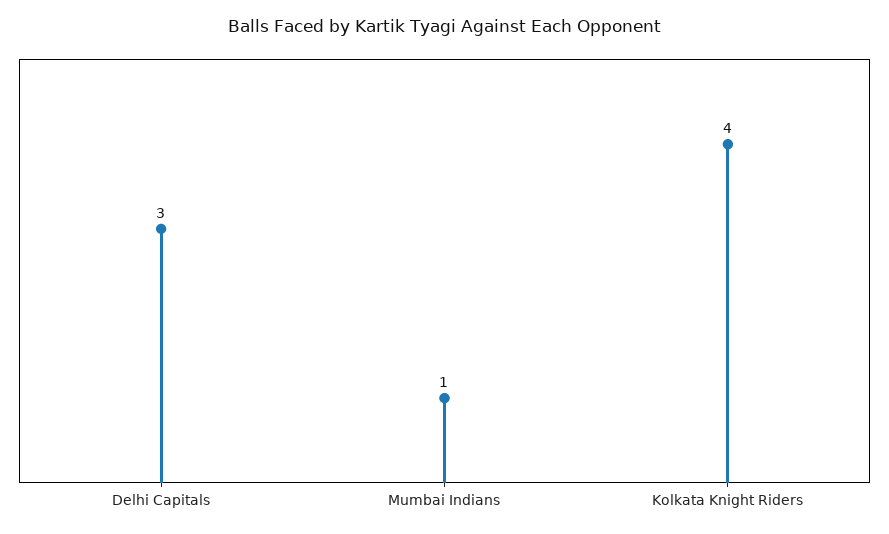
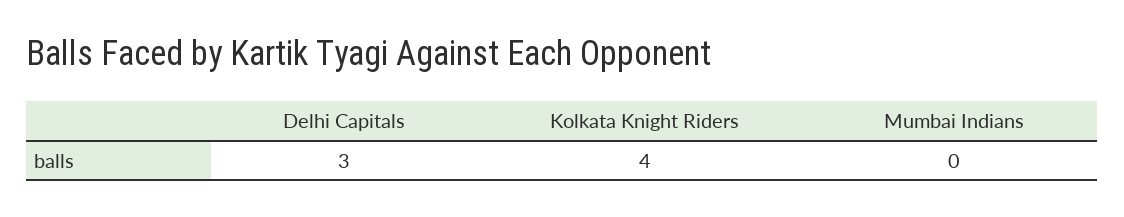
  {
    "Delhi Capitals": 3,
-   "Mumbai Indians": 1,
+   "Mumbai Indians": 0,
    "Kolkata Knight Riders": 4
  }

